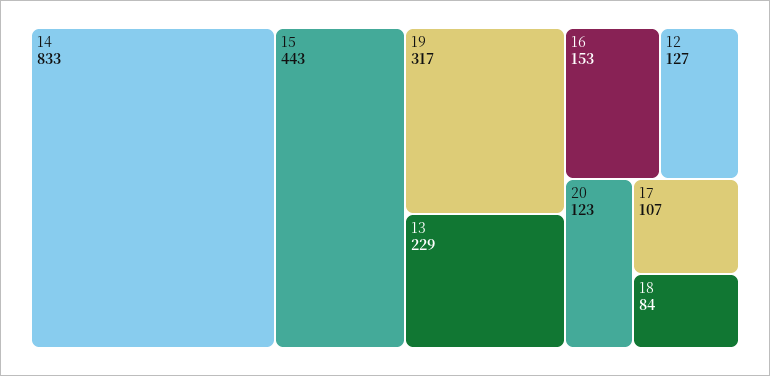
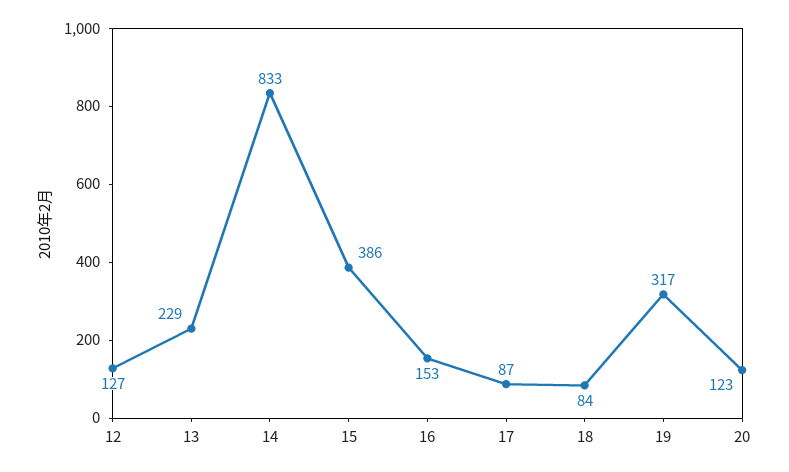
  {
    "14": 833,
-   "15": 443,
+   "15": 386,
    "19": 317,
    "13": 229,
    "16": 153,
    "12": 127,
    "20": 123,
-   "17": 107,
+   "17": 87,
    "18": 84
  }

